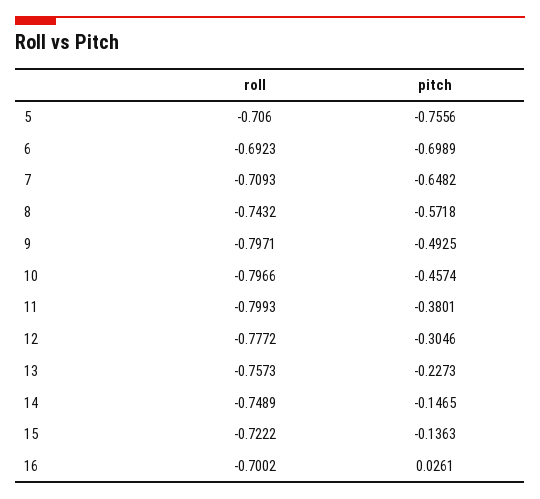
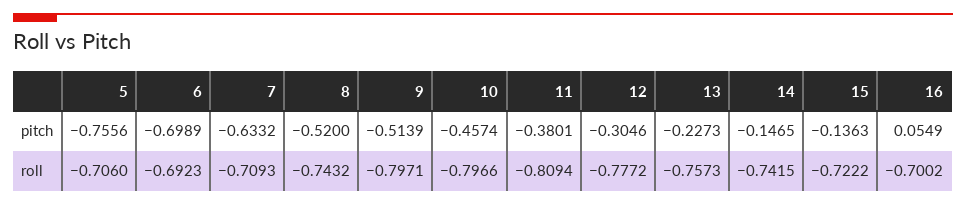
  {
    "roll": {
      "5": -0.706,
      "6": -0.6923,
      "7": -0.7093,
      "8": -0.7432,
      "9": -0.7971,
      "10": -0.7966,
-     "11": -0.7993,
+     "11": -0.8094,
      "12": -0.7772,
      "13": -0.7573,
-     "14": -0.7489,
+     "14": -0.7415,
      "15": -0.7222,
      "16": -0.7002
    },
    "pitch": {
      "5": -0.7556,
      "6": -0.6989,
-     "7": -0.6482,
+     "7": -0.6332,
-     "8": -0.5718,
+     "8": -0.52,
-     "9": -0.4925,
+     "9": -0.5139,
      "10": -0.4574,
      "11": -0.3801,
      "12": -0.3046,
      "13": -0.2273,
      "14": -0.1465,
      "15": -0.1363,
-     "16": 0.0261
+     "16": 0.0549
    }
  }

